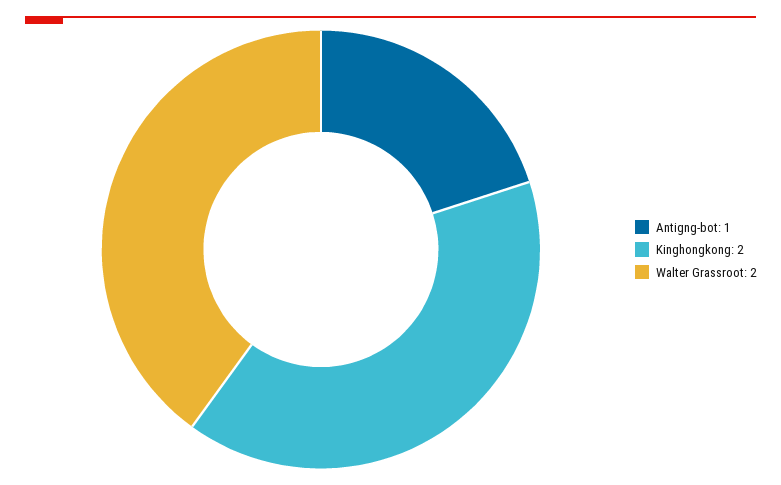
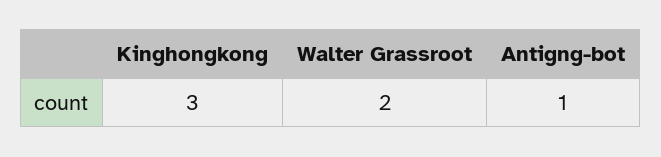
  {
    "Antigng-bot": 1,
-   "Kinghongkong": 2,
+   "Kinghongkong": 3,
    "Walter Grassroot": 2
  }

